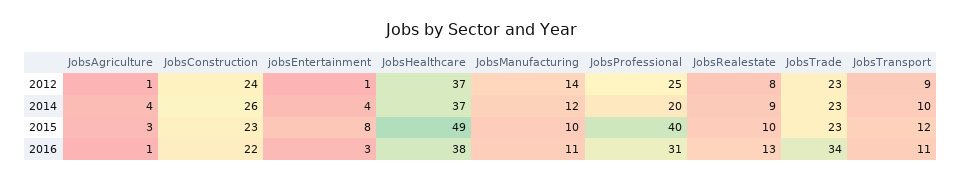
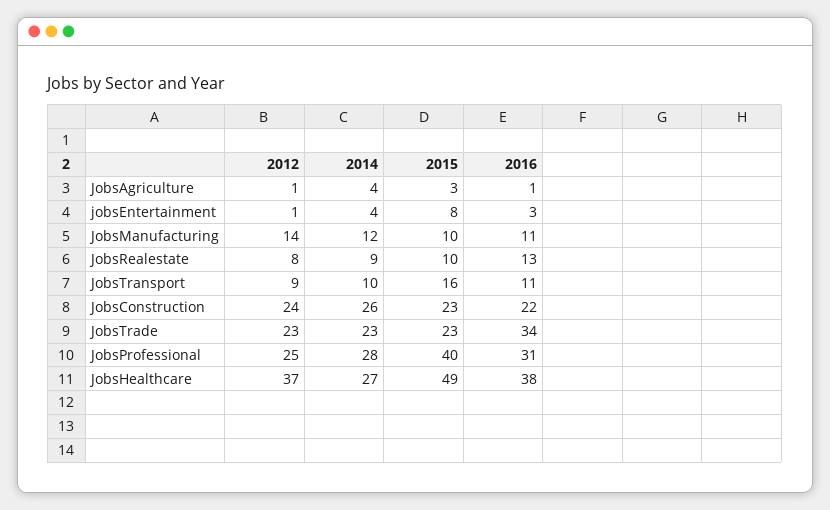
  {
    "JobsAgriculture": {
      "2012": 1,
      "2014": 4,
      "2015": 3,
      "2016": 1
    },
    "JobsConstruction": {
      "2012": 24,
      "2014": 26,
      "2015": 23,
      "2016": 22
    },
    "jobsEntertainment": {
      "2012": 1,
      "2014": 4,
      "2015": 8,
      "2016": 3
    },
    "JobsHealthcare": {
      "2012": 37,
-     "2014": 37,
+     "2014": 27,
      "2015": 49,
      "2016": 38
    },
    "JobsManufacturing": {
      "2012": 14,
      "2014": 12,
      "2015": 10,
      "2016": 11
    },
    "JobsProfessional": {
      "2012": 25,
-     "2014": 20,
+     "2014": 28,
      "2015": 40,
      "2016": 31
    },
    "JobsRealestate": {
      "2012": 8,
      "2014": 9,
      "2015": 10,
      "2016": 13
    },
    "JobsTrade": {
      "2012": 23,
      "2014": 23,
      "2015": 23,
      "2016": 34
    },
    "JobsTransport": {
      "2012": 9,
      "2014": 10,
-     "2015": 12,
+     "2015": 16,
      "2016": 11
    }
  }

